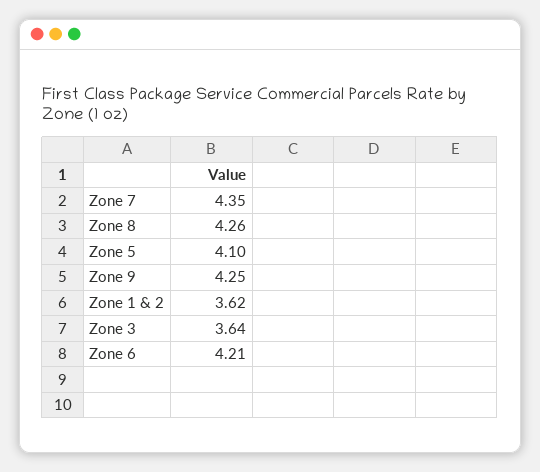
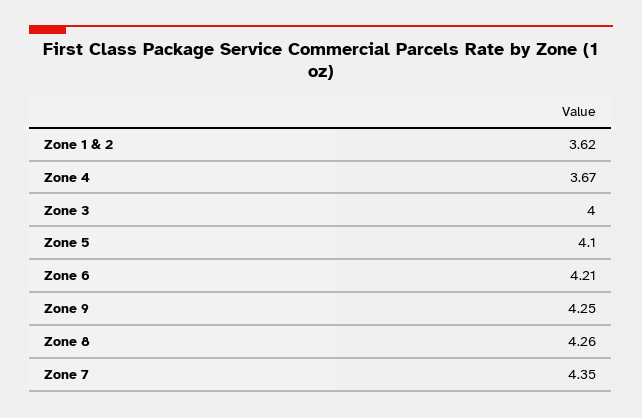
  {
    "Zone 7": 4.35,
    "Zone 8": 4.26,
    "Zone 5": 4.1,
    "Zone 9": 4.25,
    "Zone 1 & 2": 3.62,
-   "Zone 3": 3.64,
+   "Zone 3": 4,
-   "Zone 6": 4.21
+   "Zone 6": 4.21,
+   "Zone 4": 3.67
  }

